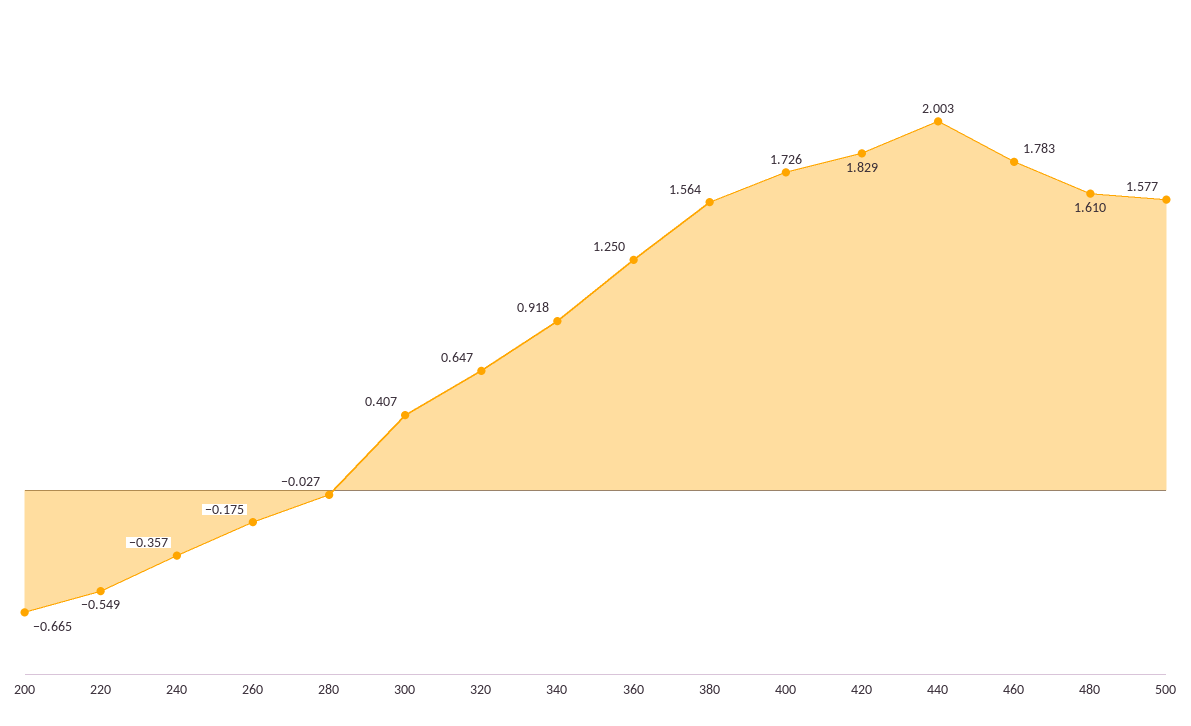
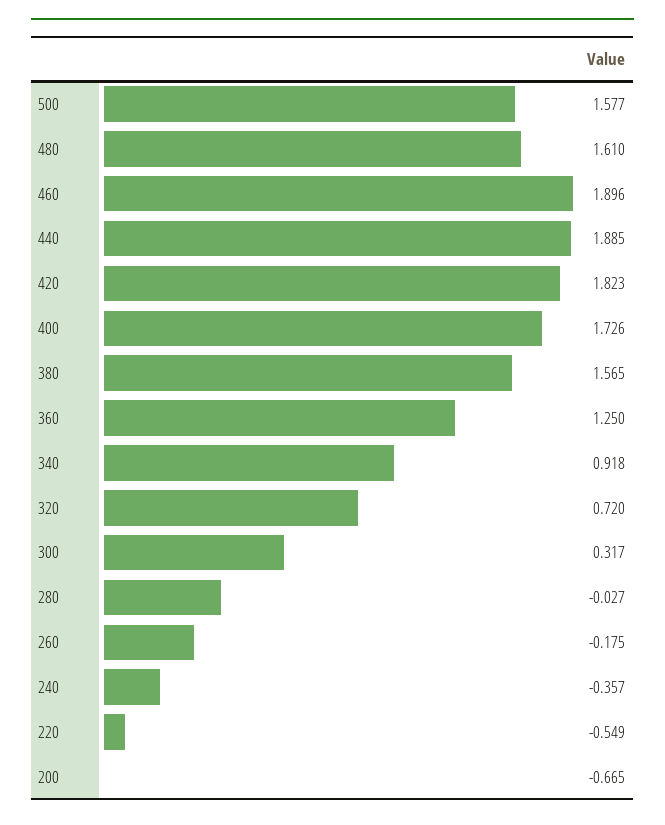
  {
    "200": -0.665,
    "220": -0.549,
    "240": -0.357,
    "260": -0.175,
    "280": -0.027,
-   "300": 0.407,
+   "300": 0.317,
-   "320": 0.647,
+   "320": 0.72,
    "340": 0.918,
    "360": 1.25,
-   "380": 1.564,
+   "380": 1.565,
    "400": 1.726,
-   "420": 1.829,
+   "420": 1.823,
-   "440": 2.003,
+   "440": 1.885,
-   "460": 1.783,
+   "460": 1.896,
    "480": 1.61,
    "500": 1.577
  }

